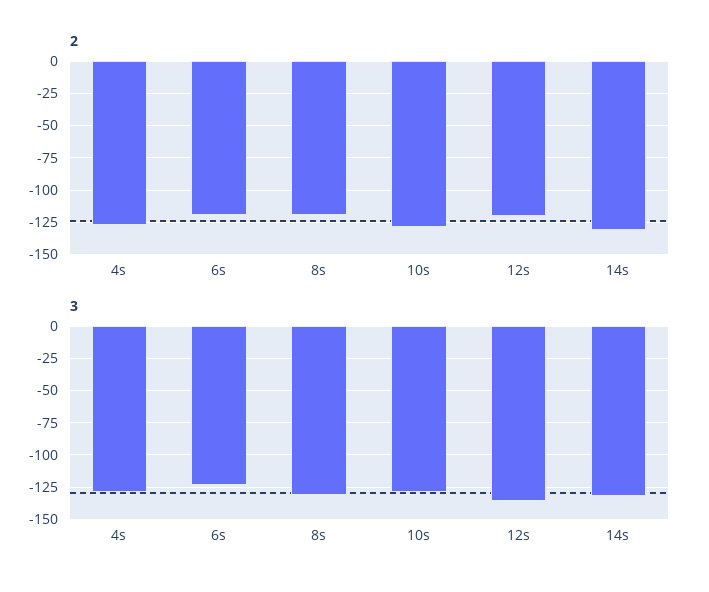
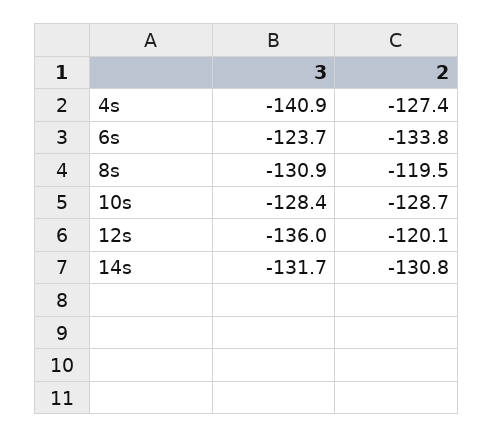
  {
    "2": {
      "4s": -127.4,
-     "6s": -120,
+     "6s": -133.8,
      "8s": -119.5,
      "10s": -128.7,
      "12s": -120.1,
      "14s": -130.8
    },
    "3": {
-     "4s": -130,
+     "4s": -140.9,
      "6s": -123.7,
      "8s": -130.9,
      "10s": -128.4,
      "12s": -136,
      "14s": -131.7
    }
  }

